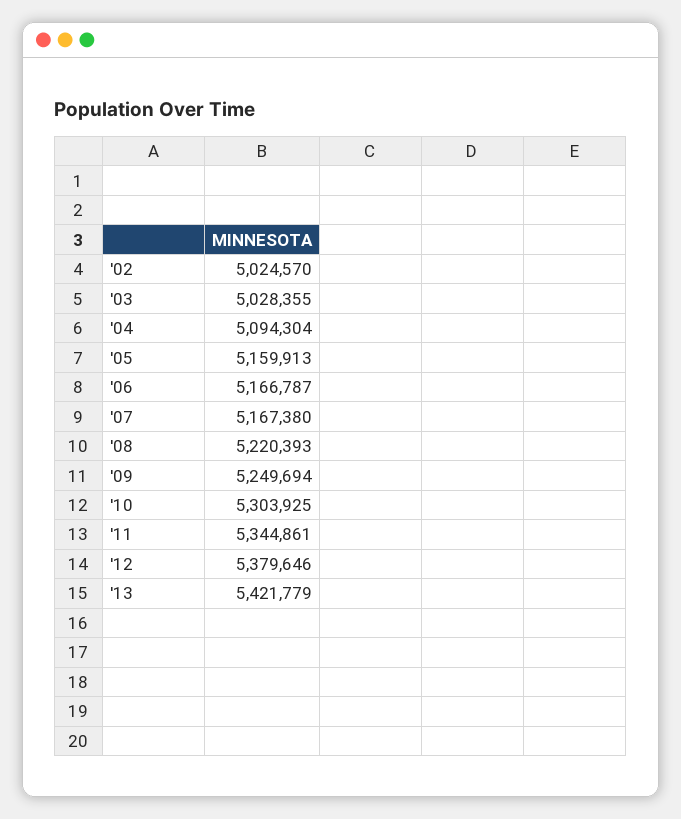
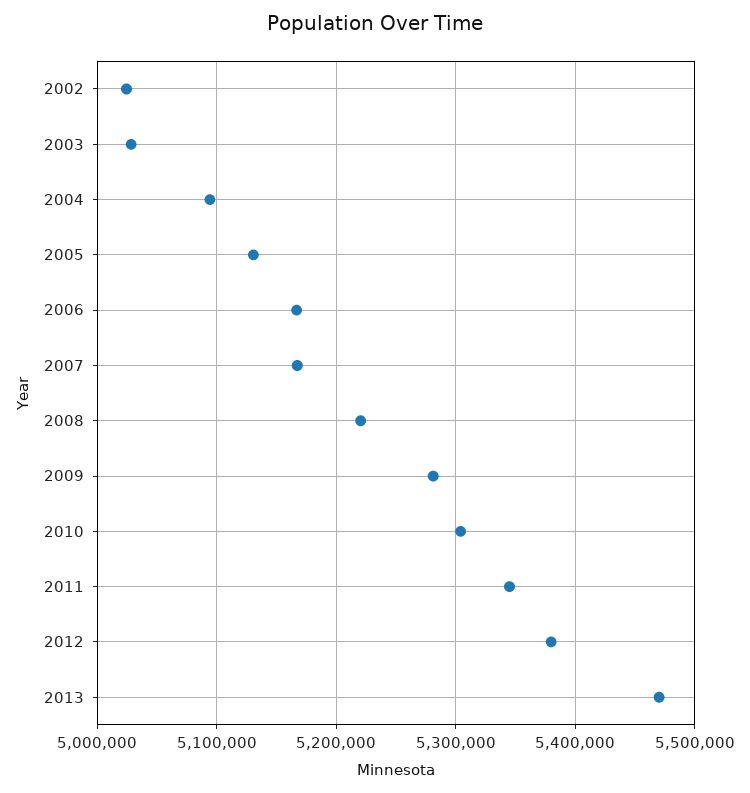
  {
    "'02": 5024570,
    "'03": 5028355,
    "'04": 5094304,
-   "'05": 5159913,
+   "'05": 5130000,
    "'06": 5166787,
    "'07": 5167380,
    "'08": 5220393,
-   "'09": 5249694,
+   "'09": 5280000,
    "'10": 5303925,
    "'11": 5344861,
    "'12": 5379646,
-   "'13": 5421779
+   "'13": 5470000
  }

